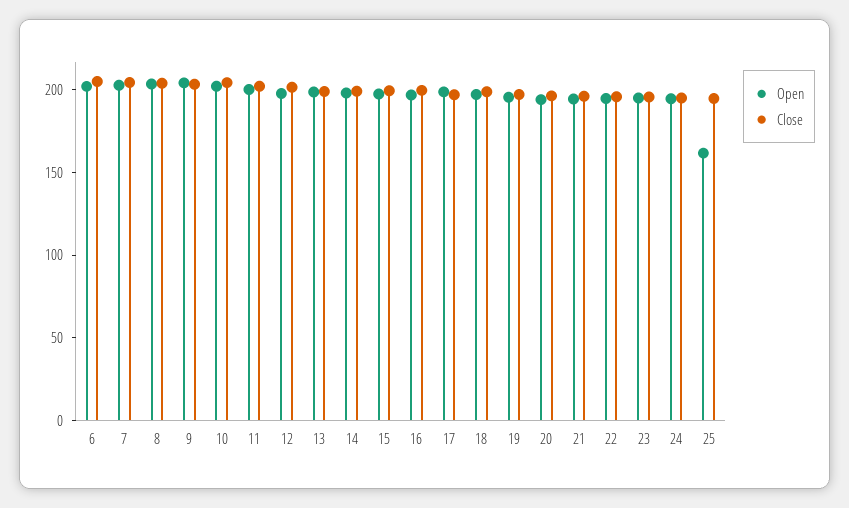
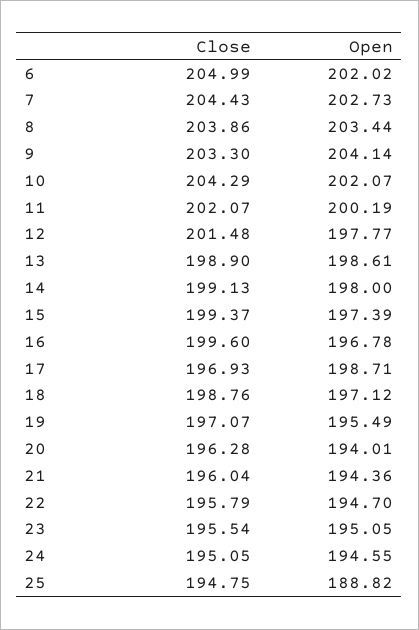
  {
    "Open": {
      "6": 202.02,
      "7": 202.73,
      "8": 203.44,
      "9": 204.14,
      "10": 202.07,
      "11": 200.19,
      "12": 197.77,
      "13": 198.61,
      "14": 198,
      "15": 197.39,
      "16": 196.78,
      "17": 198.71,
      "18": 197.12,
      "19": 195.49,
      "20": 194.01,
      "21": 194.36,
      "22": 194.7,
      "23": 195.05,
      "24": 194.55,
-     "25": 160
+     "25": 188.82
    },
    "Close": {
      "6": 204.99,
      "7": 204.43,
      "8": 203.86,
      "9": 203.3,
      "10": 204.29,
      "11": 202.07,
      "12": 201.48,
      "13": 198.9,
      "14": 199.13,
      "15": 199.37,
      "16": 199.6,
      "17": 196.93,
      "18": 198.76,
      "19": 197.07,
      "20": 196.28,
      "21": 196.04,
      "22": 195.79,
      "23": 195.54,
      "24": 195.05,
      "25": 194.75
    }
  }

